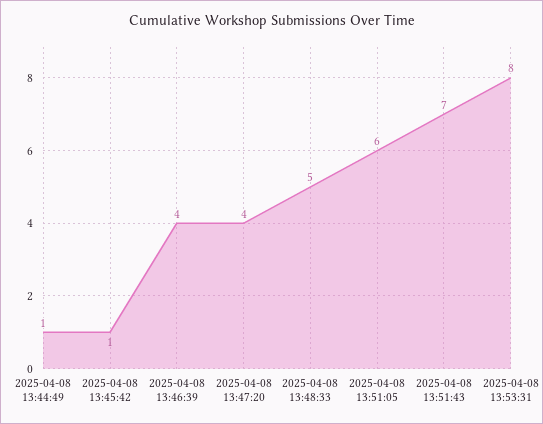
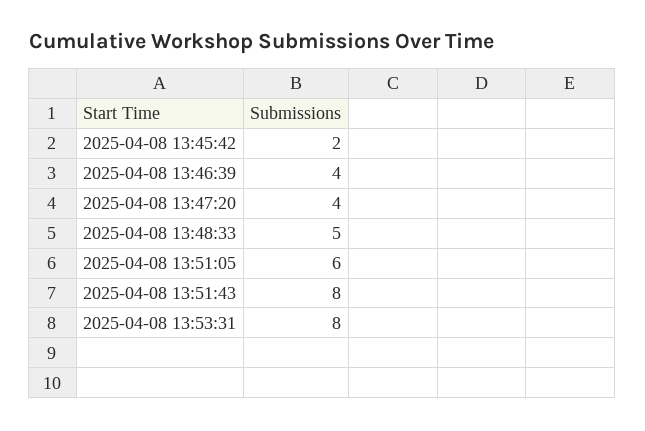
  {
-   "2025-04-08 13:44:49": 1,
-   "2025-04-08 13:45:42": 1,
+   "2025-04-08 13:45:42": 2,
    "2025-04-08 13:46:39": 4,
    "2025-04-08 13:47:20": 4,
    "2025-04-08 13:48:33": 5,
    "2025-04-08 13:51:05": 6,
-   "2025-04-08 13:51:43": 7,
+   "2025-04-08 13:51:43": 8,
    "2025-04-08 13:53:31": 8
  }

